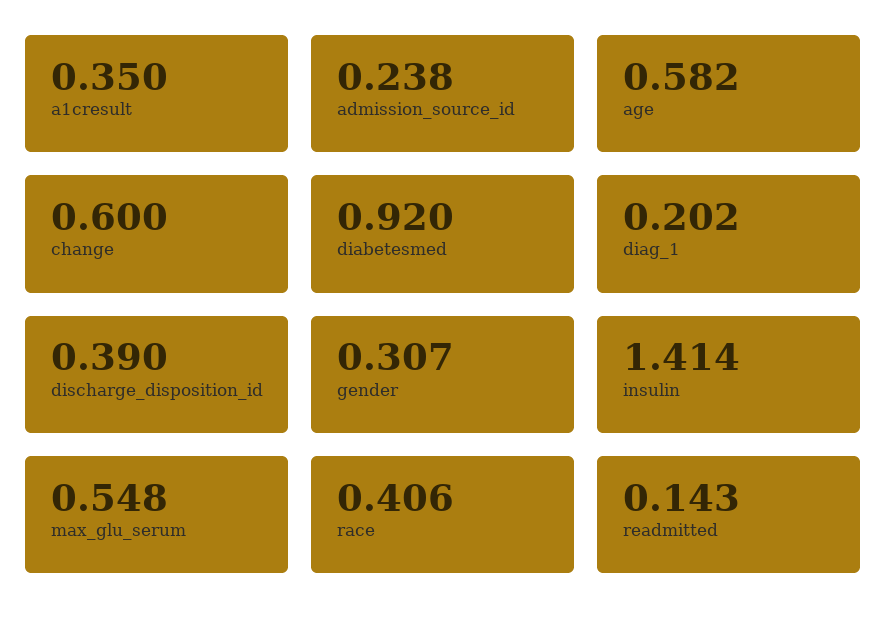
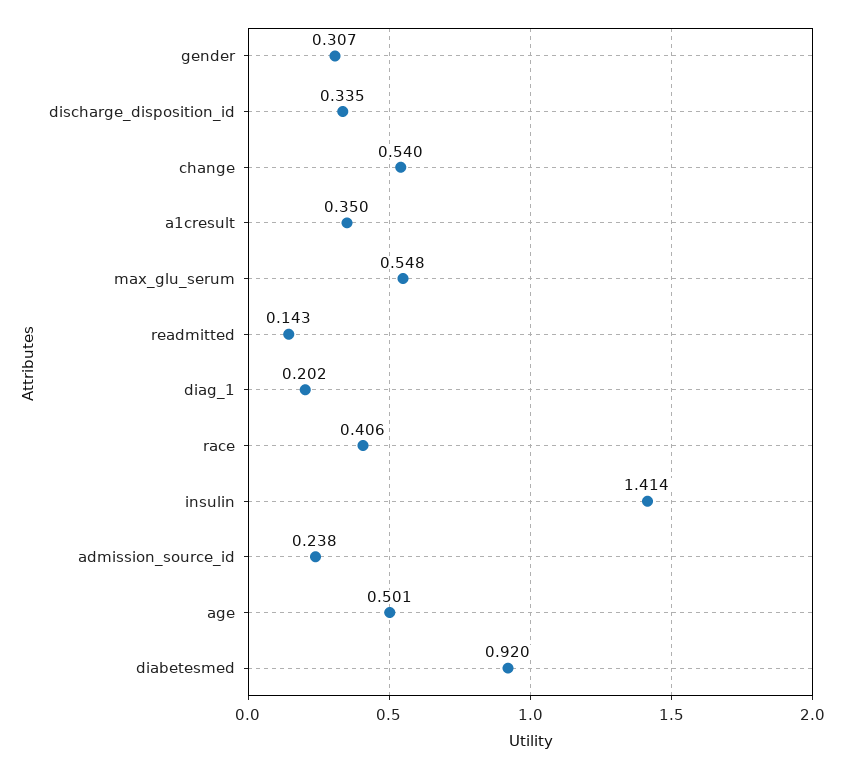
  {
    "a1cresult": 0.35,
    "admission_source_id": 0.238,
-   "age": 0.582,
+   "age": 0.501,
-   "change": 0.6,
+   "change": 0.54,
    "diabetesmed": 0.92,
    "diag_1": 0.202,
-   "discharge_disposition_id": 0.39,
+   "discharge_disposition_id": 0.335,
    "gender": 0.307,
    "insulin": 1.414,
    "max_glu_serum": 0.548,
    "race": 0.406,
    "readmitted": 0.143
  }

